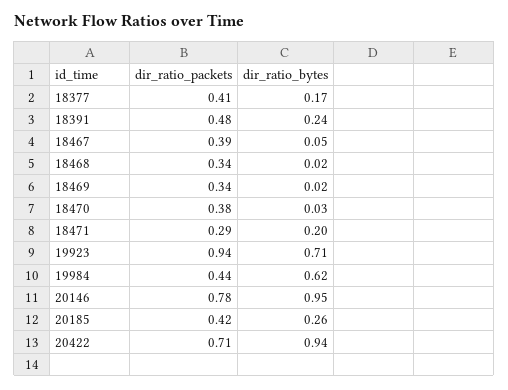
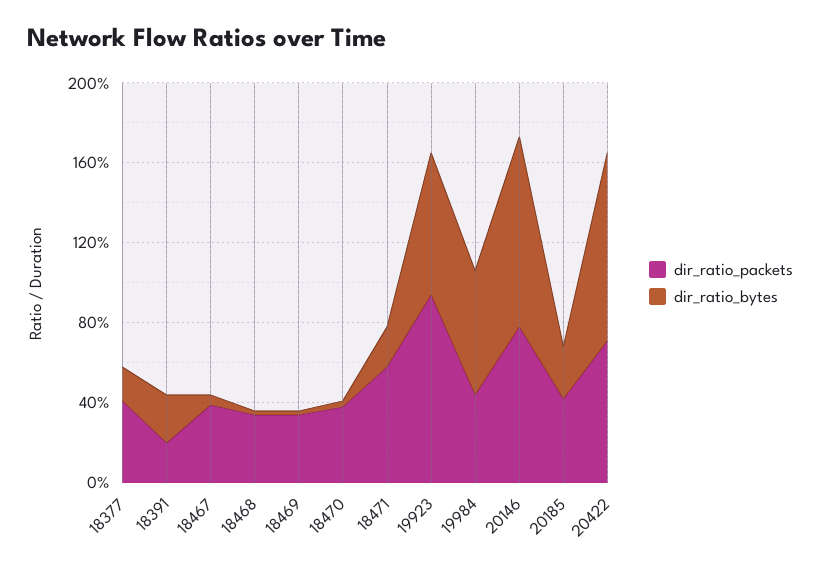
  {
    "dir_ratio_packets": {
      "18377": 0.41,
-     "18391": 0.48,
+     "18391": 0.2,
      "18467": 0.39,
      "18468": 0.34,
      "18469": 0.34,
      "18470": 0.38,
-     "18471": 0.29,
+     "18471": 0.6,
      "19923": 0.94,
      "19984": 0.44,
      "20146": 0.78,
      "20185": 0.42,
      "20422": 0.71
    },
    "dir_ratio_bytes": {
      "18377": 0.17,
      "18391": 0.24,
      "18467": 0.05,
      "18468": 0.02,
      "18469": 0.02,
      "18470": 0.03,
      "18471": 0.2,
      "19923": 0.71,
      "19984": 0.62,
      "20146": 0.95,
      "20185": 0.26,
      "20422": 0.94
    }
  }

